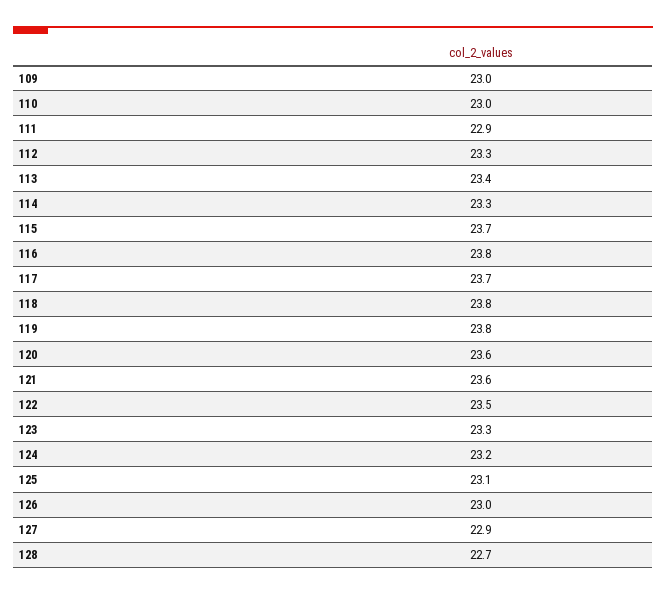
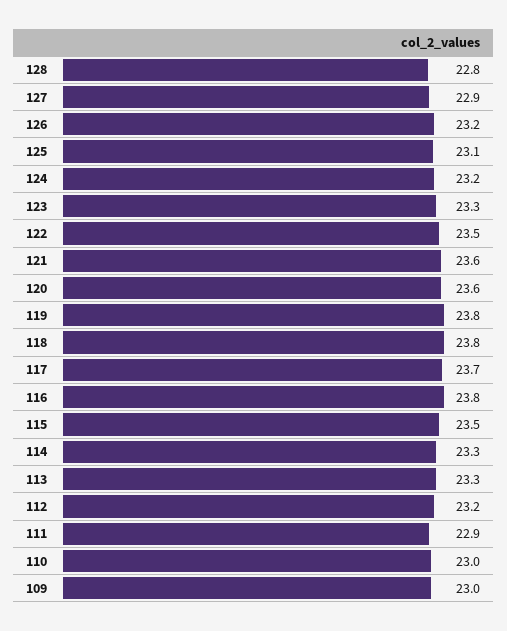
  {
    "109": 23,
    "110": 23,
    "111": 22.9,
-   "112": 23.3,
+   "112": 23.2,
-   "113": 23.4,
+   "113": 23.3,
    "114": 23.3,
-   "115": 23.7,
+   "115": 23.5,
    "116": 23.8,
    "117": 23.7,
    "118": 23.8,
    "119": 23.8,
    "120": 23.6,
    "121": 23.6,
    "122": 23.5,
    "123": 23.3,
    "124": 23.2,
    "125": 23.1,
-   "126": 23,
+   "126": 23.2,
    "127": 22.9,
-   "128": 22.7
+   "128": 22.8
  }

